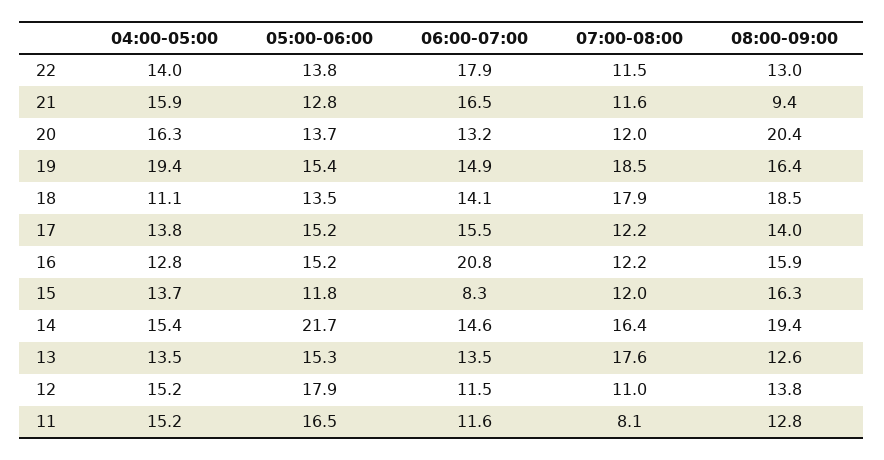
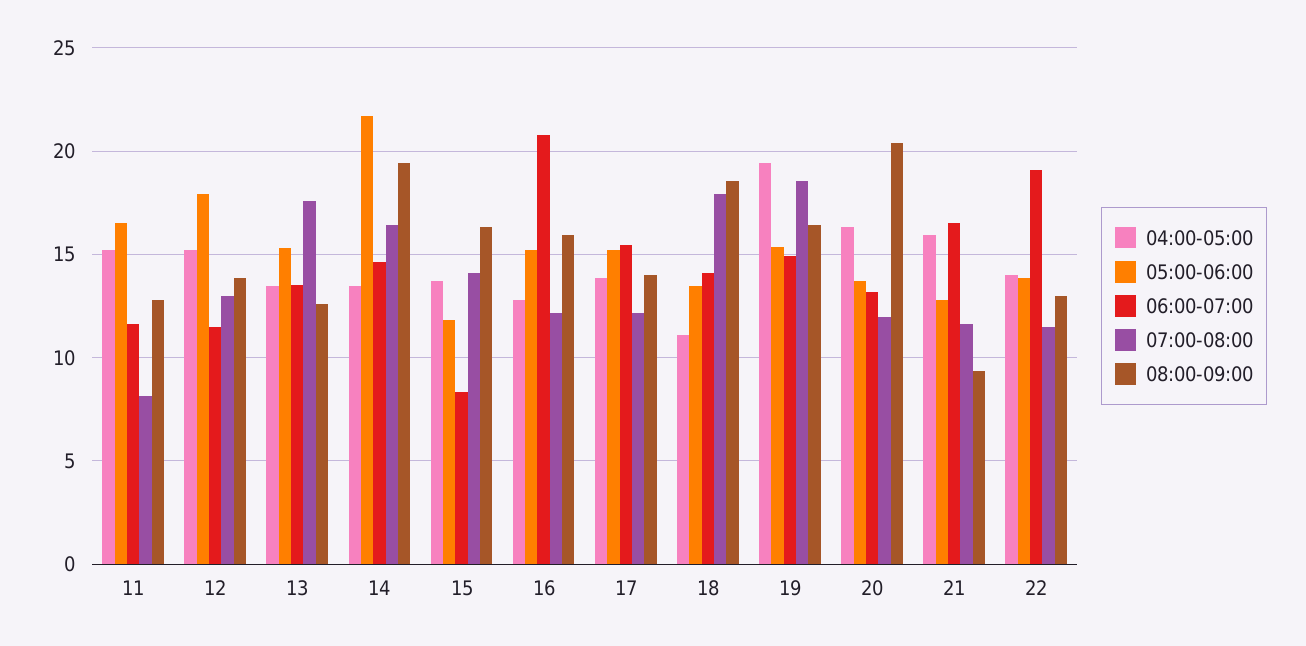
  {
    "04:00-05:00": {
      "22": 14,
      "21": 15.9,
      "20": 16.3,
      "19": 19.4,
      "18": 11.1,
      "17": 13.8,
      "16": 12.8,
      "15": 13.7,
-     "14": 15.4,
+     "14": 13.5,
      "13": 13.5,
      "12": 15.2,
      "11": 15.2
    },
    "05:00-06:00": {
      "22": 13.8,
      "21": 12.8,
      "20": 13.7,
      "19": 15.4,
      "18": 13.5,
      "17": 15.2,
      "16": 15.2,
      "15": 11.8,
      "14": 21.7,
      "13": 15.3,
      "12": 17.9,
      "11": 16.5
    },
    "06:00-07:00": {
-     "22": 17.9,
+     "22": 19,
      "21": 16.5,
      "20": 13.2,
      "19": 14.9,
      "18": 14.1,
      "17": 15.5,
      "16": 20.8,
      "15": 8.3,
      "14": 14.6,
      "13": 13.5,
      "12": 11.5,
      "11": 11.6
    },
    "07:00-08:00": {
      "22": 11.5,
      "21": 11.6,
      "20": 12,
      "19": 18.5,
      "18": 17.9,
      "17": 12.2,
      "16": 12.2,
-     "15": 12,
+     "15": 14,
      "14": 16.4,
      "13": 17.6,
-     "12": 11,
+     "12": 13,
      "11": 8.1
    },
    "08:00-09:00": {
      "22": 13,
      "21": 9.4,
      "20": 20.4,
      "19": 16.4,
      "18": 18.5,
      "17": 14,
      "16": 15.9,
      "15": 16.3,
      "14": 19.4,
      "13": 12.6,
      "12": 13.8,
      "11": 12.8
    }
  }

